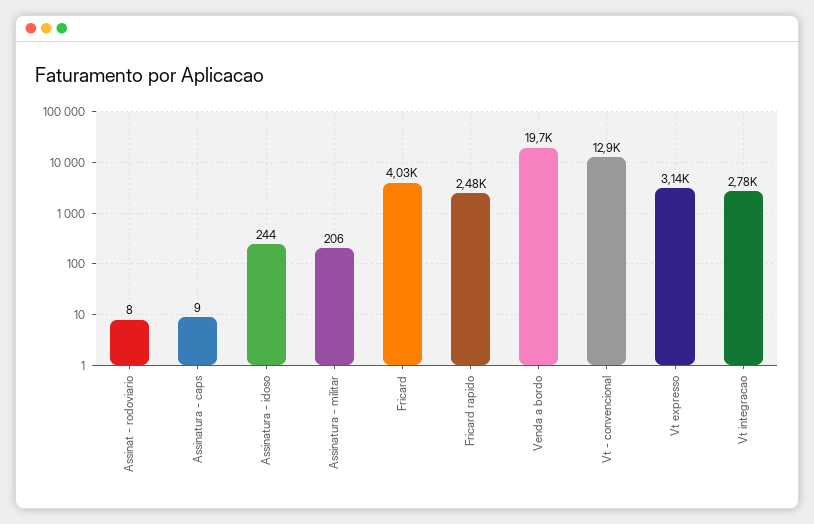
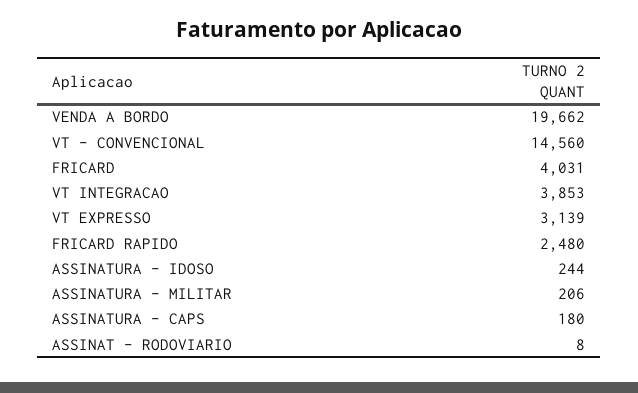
  {
    "Assinat - rodoviario": 8,
-   "Assinatura - caps": 9,
+   "Assinatura - caps": 180,
    "Assinatura - idoso": 244,
    "Assinatura - militar": 206,
    "Fricard": 4031,
    "Fricard rapido": 2480,
    "Venda a bordo": 19662,
-   "Vt - convencional": 12900,
+   "Vt - convencional": 14560,
    "Vt expresso": 3139,
-   "Vt integracao": 2780
+   "Vt integracao": 3853
  }

